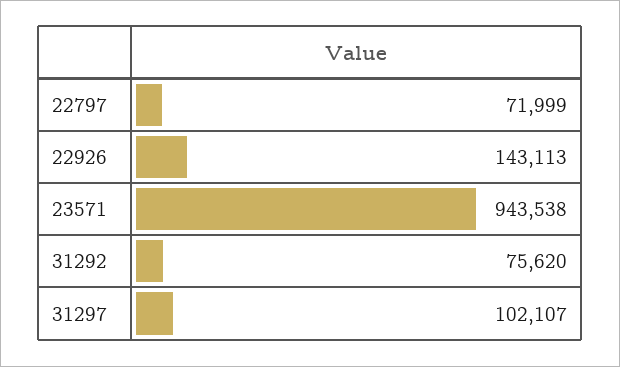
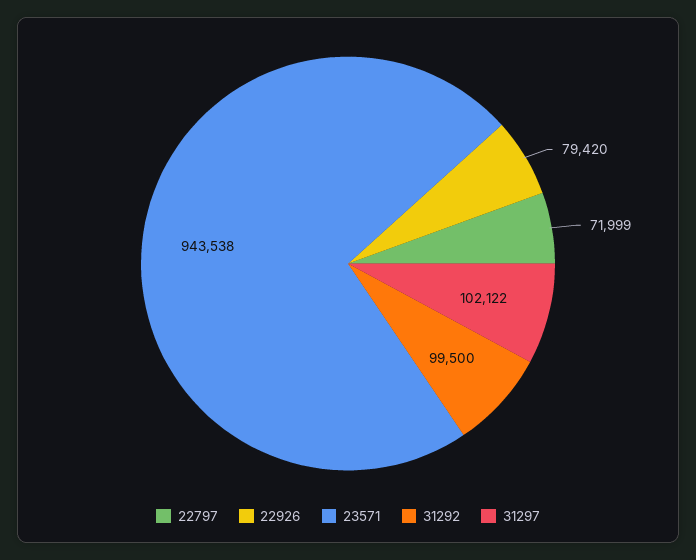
  {
    "22797": 71999,
-   "22926": 143113,
+   "22926": 79420,
    "23571": 943538,
-   "31292": 75620,
+   "31292": 99500,
-   "31297": 102107
+   "31297": 102122
  }

